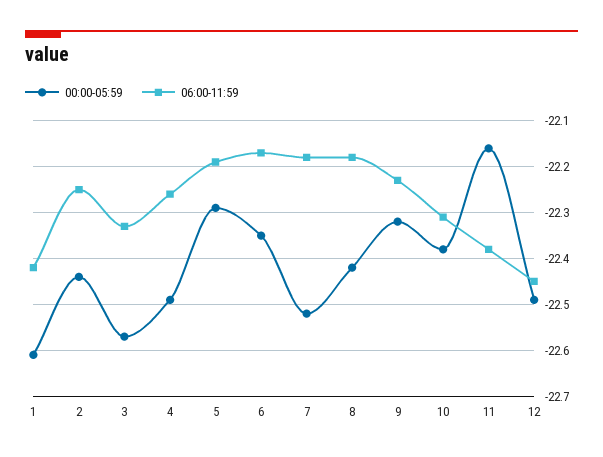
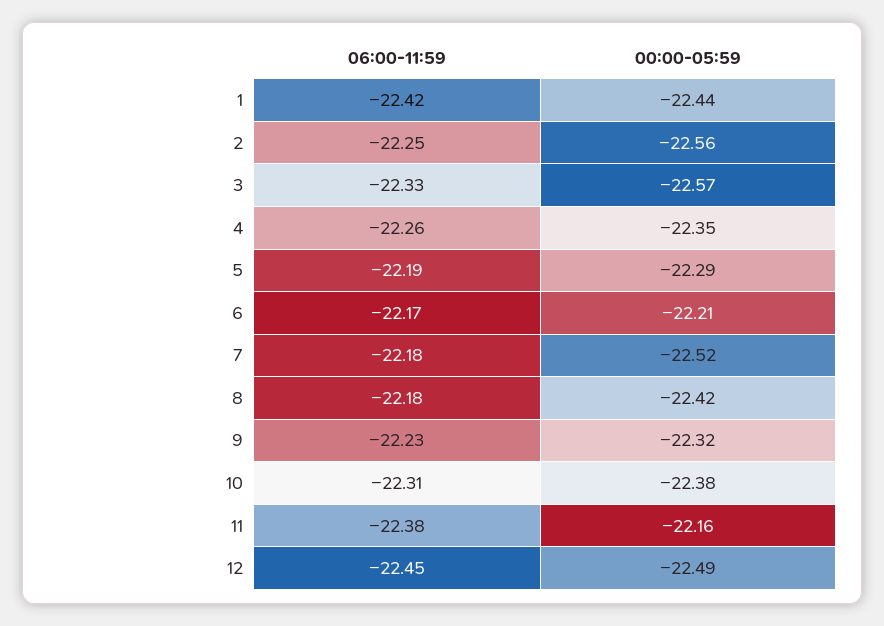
  {
    "00:00-05:59": {
-     "1": -22.6,
+     "1": -22.44,
-     "2": -22.45,
+     "2": -22.56,
      "3": -22.57,
-     "4": -22.5,
+     "4": -22.35,
      "5": -22.29,
-     "6": -22.35,
+     "6": -22.21,
      "7": -22.52,
      "8": -22.42,
      "9": -22.32,
      "10": -22.38,
      "11": -22.16,
      "12": -22.49
    },
    "06:00-11:59": {
      "1": -22.42,
      "2": -22.25,
      "3": -22.33,
      "4": -22.26,
      "5": -22.19,
      "6": -22.17,
      "7": -22.18,
      "8": -22.18,
      "9": -22.23,
      "10": -22.31,
      "11": -22.38,
      "12": -22.45
    }
  }

